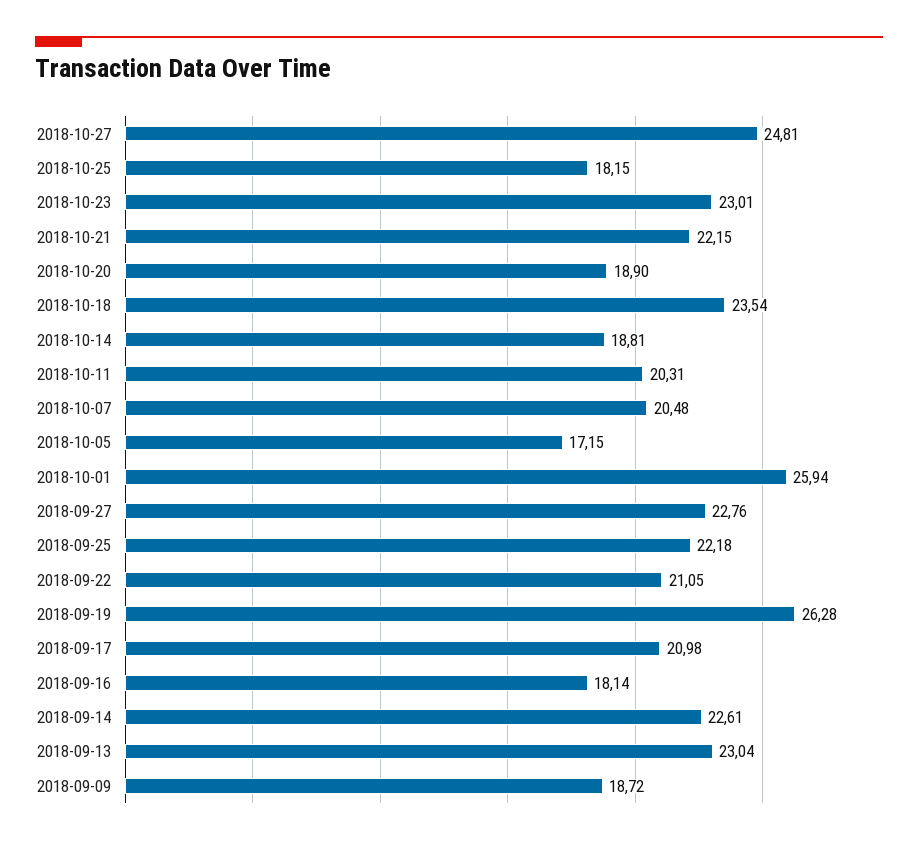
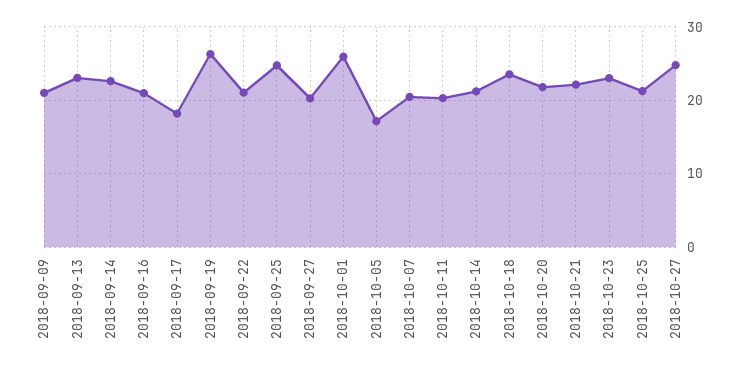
  {
    "2018-10-27": 24.81,
-   "2018-10-25": 18.15,
+   "2018-10-25": 21,
    "2018-10-23": 23.01,
    "2018-10-21": 22.15,
-   "2018-10-20": 18.9,
+   "2018-10-20": 22,
    "2018-10-18": 23.54,
-   "2018-10-14": 18.81,
+   "2018-10-14": 21,
    "2018-10-11": 20.31,
    "2018-10-07": 20.48,
    "2018-10-05": 17.15,
    "2018-10-01": 25.94,
-   "2018-09-27": 22.76,
+   "2018-09-27": 20,
-   "2018-09-25": 22.18,
+   "2018-09-25": 25,
    "2018-09-22": 21.05,
    "2018-09-19": 26.28,
-   "2018-09-17": 20.98,
+   "2018-09-17": 18,
-   "2018-09-16": 18.14,
+   "2018-09-16": 21,
    "2018-09-14": 22.61,
    "2018-09-13": 23.04,
-   "2018-09-09": 18.72
+   "2018-09-09": 21
  }

